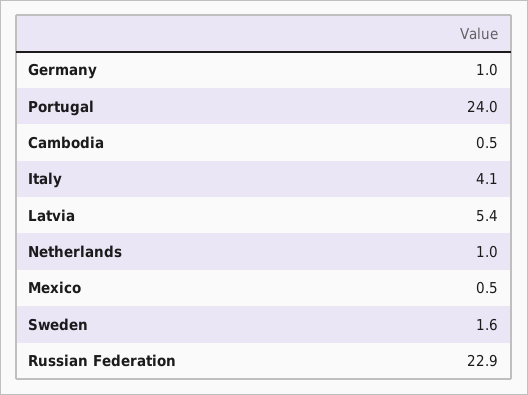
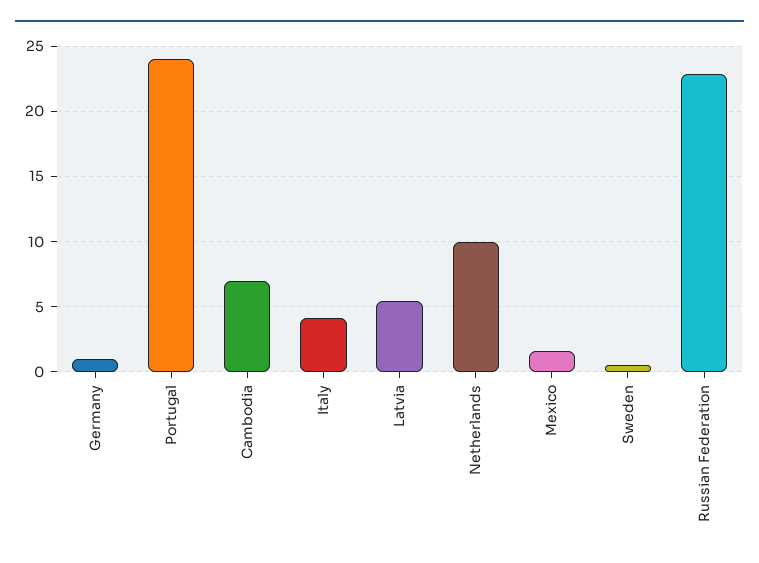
  {
    "Germany": 1,
    "Portugal": 24,
-   "Cambodia": 0.5,
+   "Cambodia": 7,
    "Italy": 4.1,
    "Latvia": 5.4,
-   "Netherlands": 1,
+   "Netherlands": 10,
-   "Mexico": 0.5,
+   "Mexico": 1.5,
-   "Sweden": 1.6,
+   "Sweden": 0.5,
    "Russian Federation": 22.9
  }

